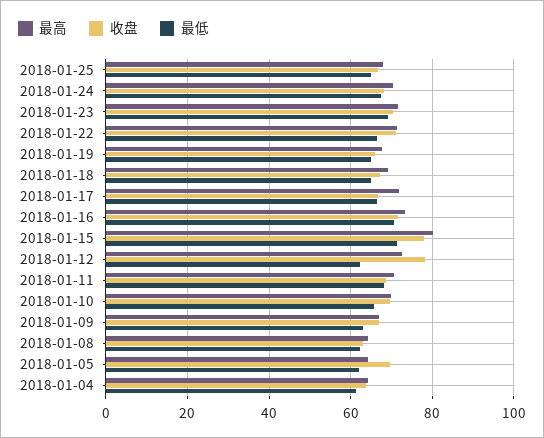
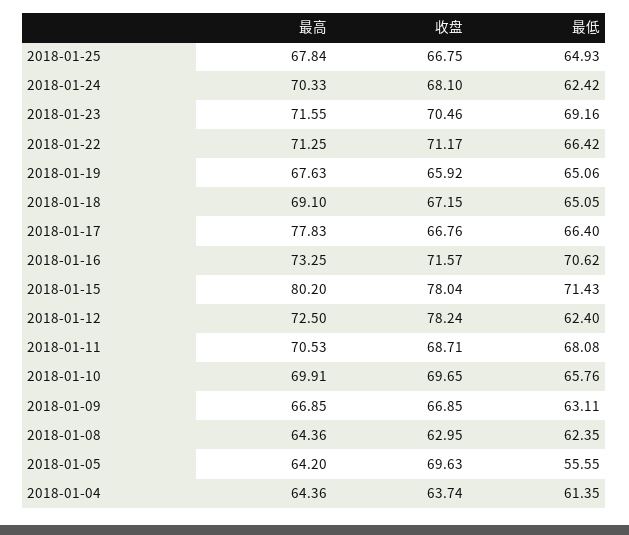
  {
    "最高": {
      "2018-01-25": 67.84,
      "2018-01-24": 70.33,
      "2018-01-23": 71.55,
      "2018-01-22": 71.25,
      "2018-01-19": 67.63,
      "2018-01-18": 69.1,
-     "2018-01-17": 72,
+     "2018-01-17": 77.83,
      "2018-01-16": 73.25,
      "2018-01-15": 80.2,
      "2018-01-12": 72.5,
      "2018-01-11": 70.53,
      "2018-01-10": 69.91,
      "2018-01-09": 66.85,
      "2018-01-08": 64.36,
      "2018-01-05": 64.2,
      "2018-01-04": 64.36
    },
    "收盘": {
      "2018-01-25": 66.75,
      "2018-01-24": 68.1,
      "2018-01-23": 70.46,
      "2018-01-22": 71.17,
      "2018-01-19": 65.92,
      "2018-01-18": 67.15,
      "2018-01-17": 66.76,
      "2018-01-16": 71.57,
      "2018-01-15": 78.04,
      "2018-01-12": 78.24,
      "2018-01-11": 68.71,
      "2018-01-10": 69.65,
      "2018-01-09": 66.85,
      "2018-01-08": 62.95,
      "2018-01-05": 69.63,
      "2018-01-04": 63.74
    },
    "最低": {
      "2018-01-25": 64.93,
-     "2018-01-24": 68,
+     "2018-01-24": 62.42,
      "2018-01-23": 69.16,
      "2018-01-22": 66.42,
      "2018-01-19": 65.06,
      "2018-01-18": 65.05,
      "2018-01-17": 66.4,
      "2018-01-16": 70.62,
      "2018-01-15": 71.43,
      "2018-01-12": 62.4,
      "2018-01-11": 68.08,
      "2018-01-10": 65.76,
      "2018-01-09": 63.11,
      "2018-01-08": 62.35,
-     "2018-01-05": 62,
+     "2018-01-05": 55.55,
      "2018-01-04": 61.35
    }
  }

